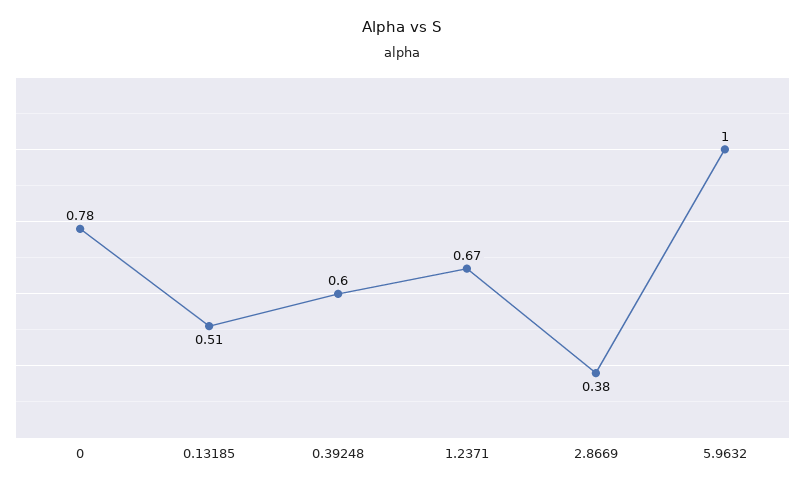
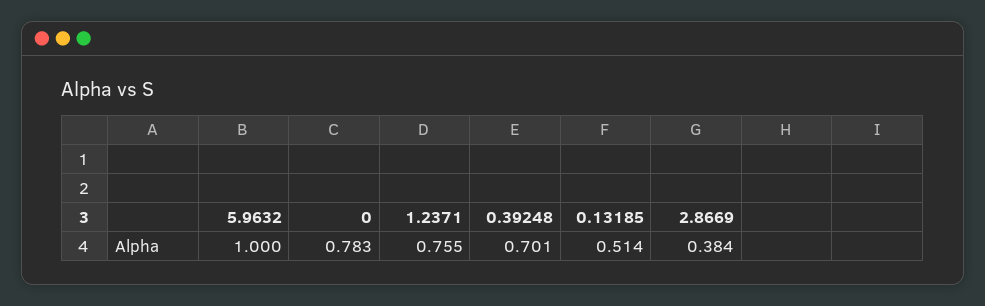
  {
    "0": 0.783,
    "0.13185": 0.514,
-   "0.39248": 0.6,
+   "0.39248": 0.701,
-   "1.2371": 0.67,
+   "1.2371": 0.755,
    "2.8669": 0.384,
    "5.9632": 1
  }

